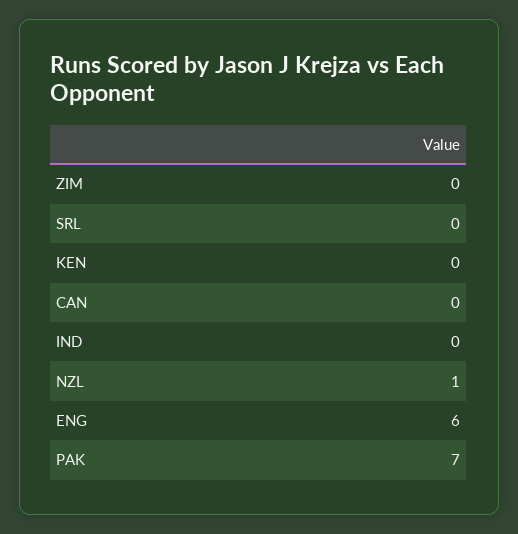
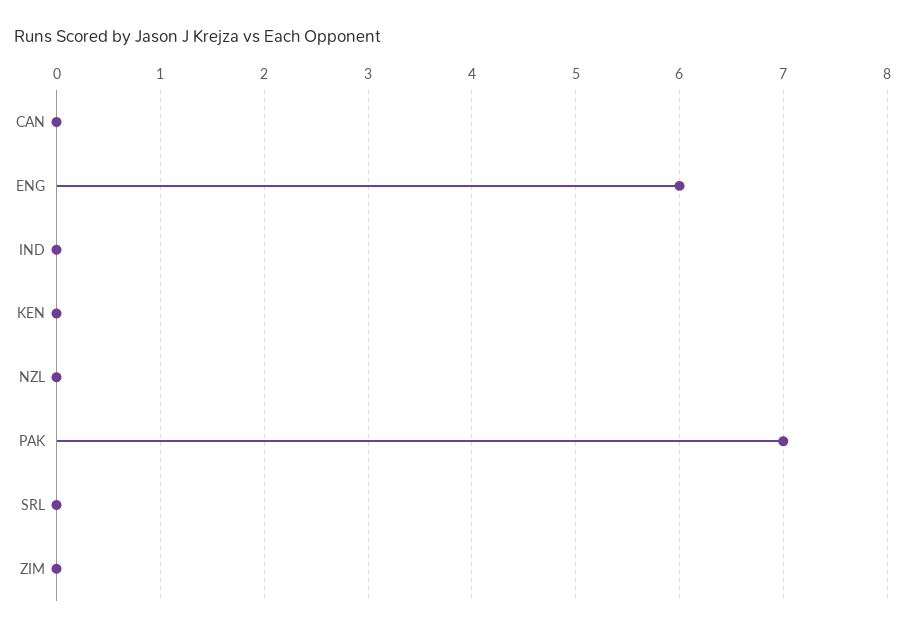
  {
    "ZIM": 0,
    "SRL": 0,
    "KEN": 0,
    "CAN": 0,
    "IND": 0,
-   "NZL": 1,
+   "NZL": 0,
    "ENG": 6,
    "PAK": 7
  }

